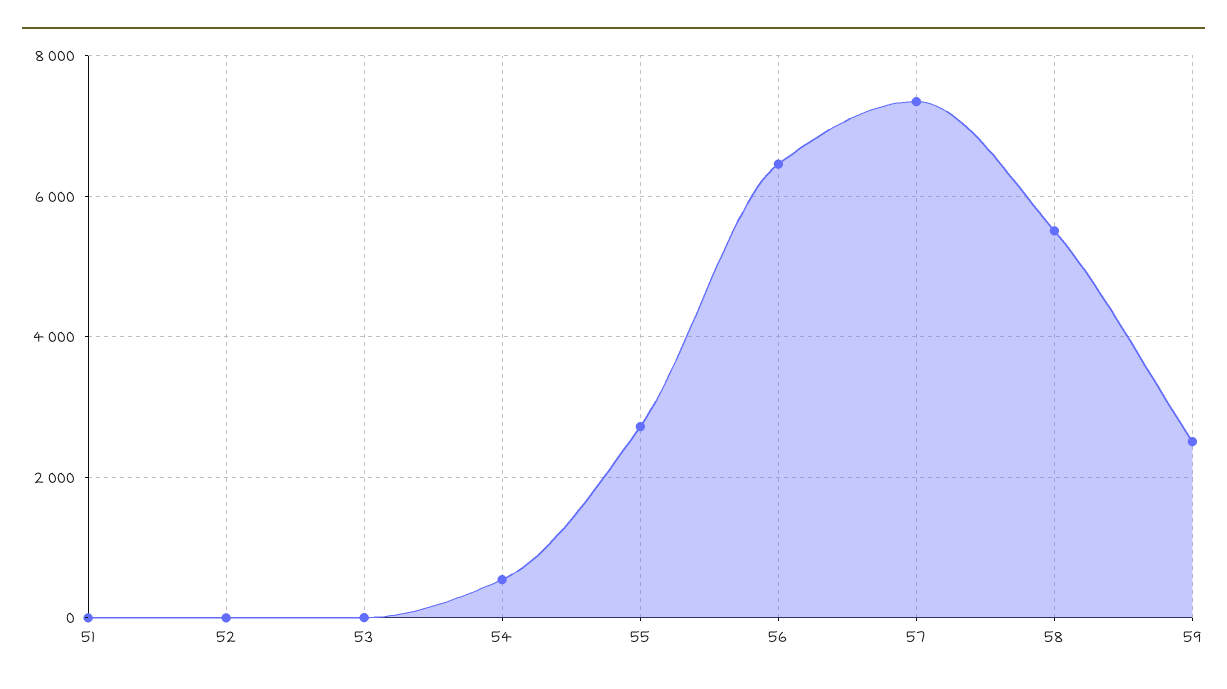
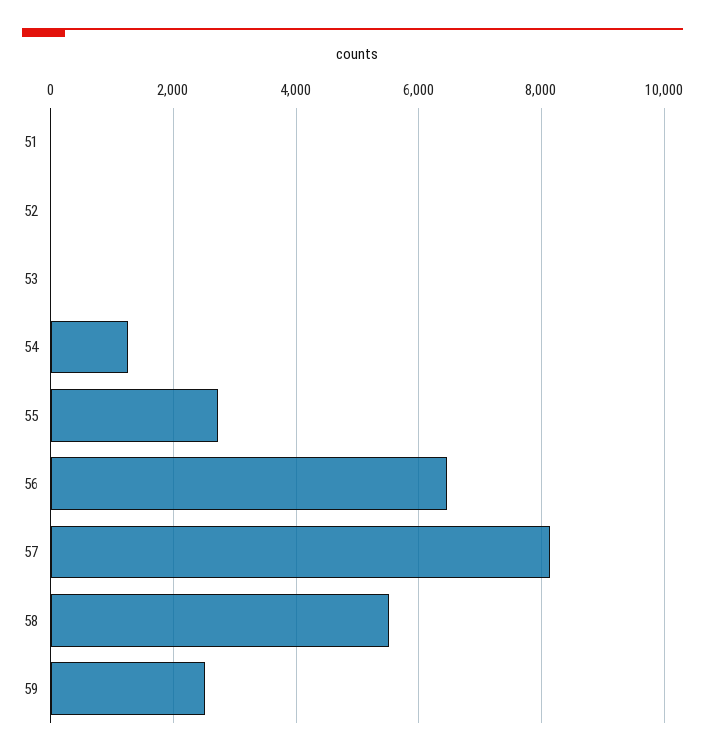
  {
    "51": 0,
    "52": 0,
    "53": 0,
-   "54": 600,
+   "54": 1200,
    "55": 2800,
    "56": 6400,
-   "57": 7400,
+   "57": 8200,
    "58": 5600,
    "59": 2600
  }

